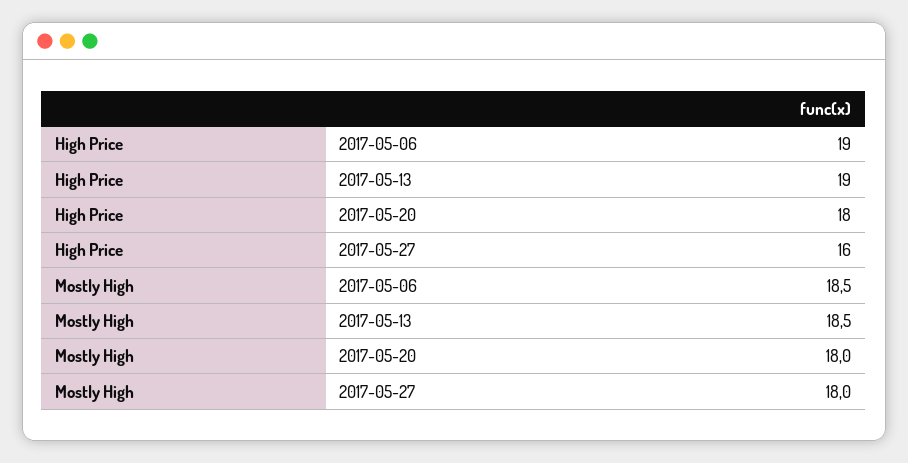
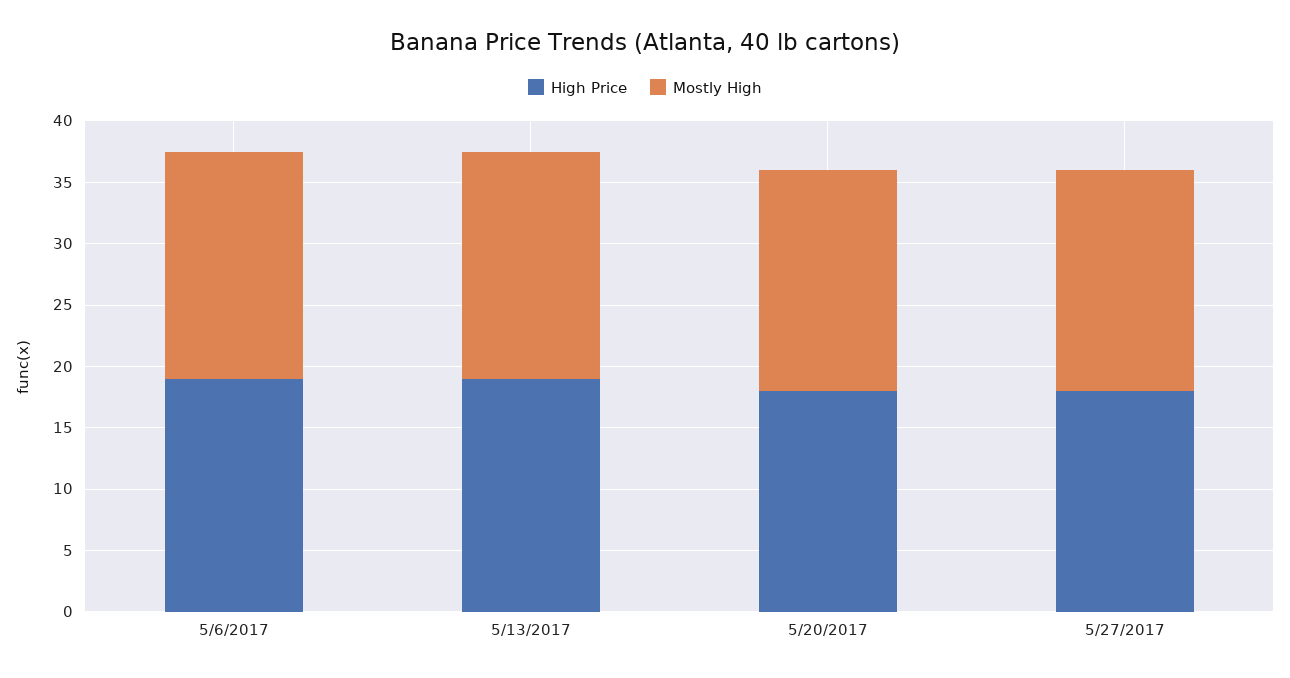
  {
    "High Price": {
      "2017-05-06": 19,
      "2017-05-13": 19,
      "2017-05-20": 18,
-     "2017-05-27": 16
+     "2017-05-27": 18
    },
    "Mostly High": {
      "2017-05-06": 18.5,
      "2017-05-13": 18.5,
      "2017-05-20": 18,
      "2017-05-27": 18
    }
  }

